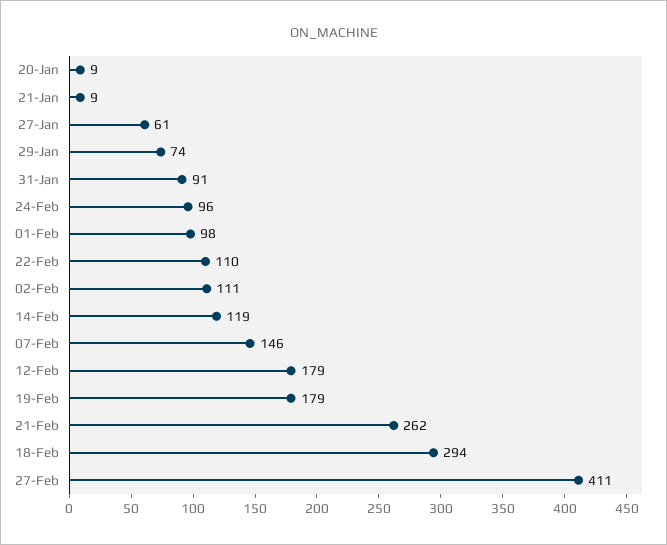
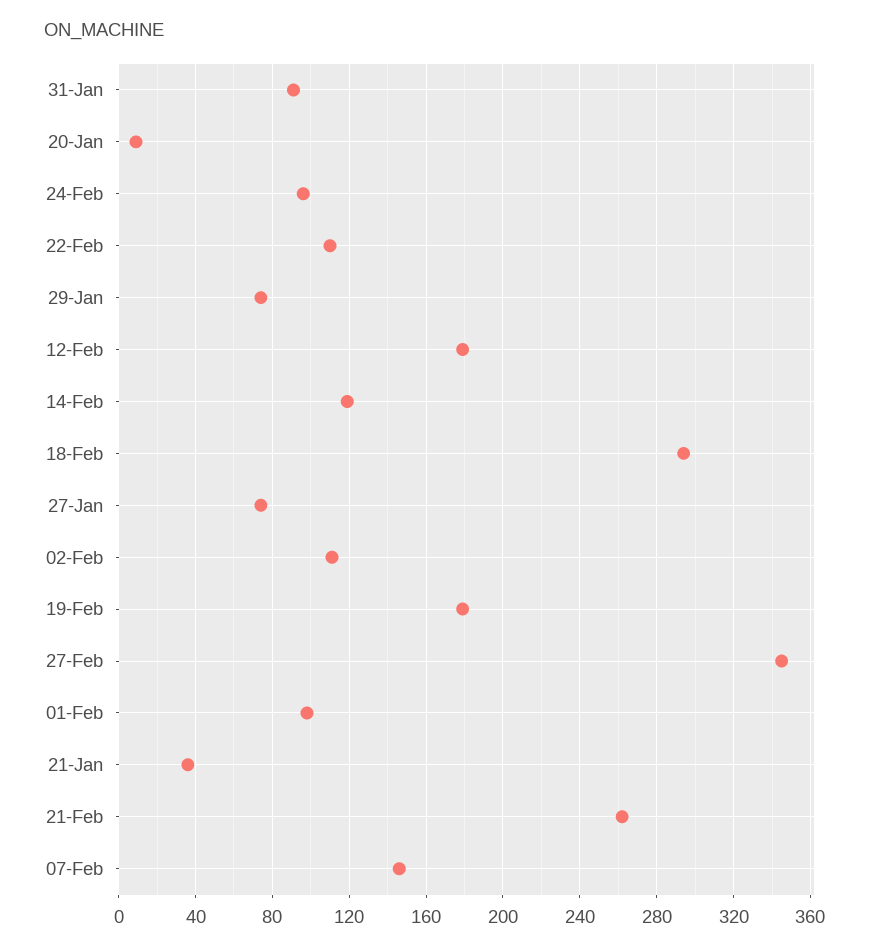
  {
    "20-Jan": 9,
-   "21-Jan": 9,
+   "21-Jan": 35,
-   "27-Jan": 61,
+   "27-Jan": 75,
    "29-Jan": 74,
    "31-Jan": 91,
    "24-Feb": 96,
    "01-Feb": 98,
    "22-Feb": 110,
    "02-Feb": 111,
    "14-Feb": 119,
    "07-Feb": 146,
    "12-Feb": 179,
    "19-Feb": 179,
    "21-Feb": 262,
    "18-Feb": 294,
-   "27-Feb": 411
+   "27-Feb": 345
  }

